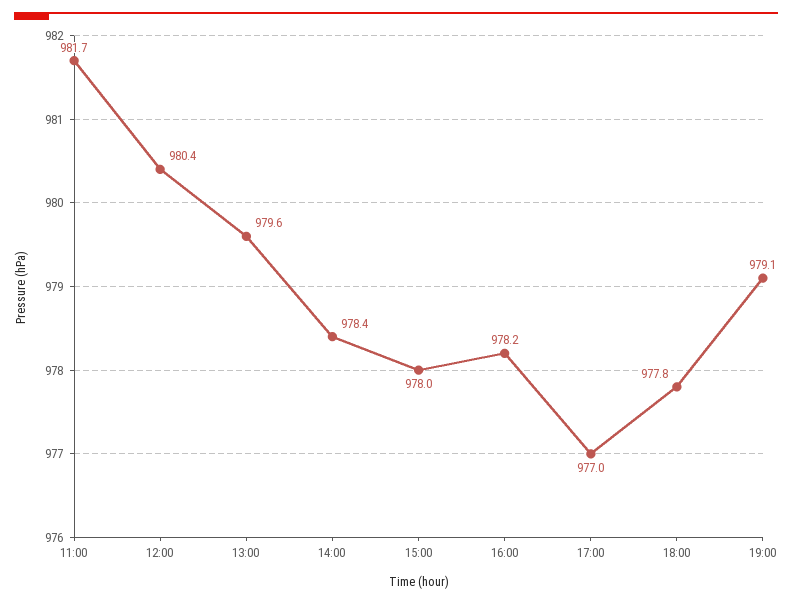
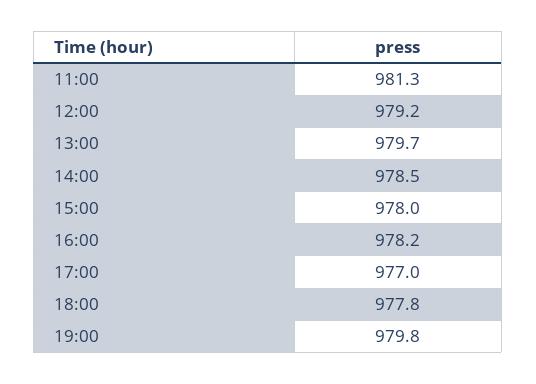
  {
-   "11:00": 981.7,
+   "11:00": 981.3,
-   "12:00": 980.4,
+   "12:00": 979.2,
-   "13:00": 979.6,
+   "13:00": 979.7,
-   "14:00": 978.4,
+   "14:00": 978.5,
    "15:00": 978,
    "16:00": 978.2,
    "17:00": 977,
    "18:00": 977.8,
-   "19:00": 979.1
+   "19:00": 979.8
  }

